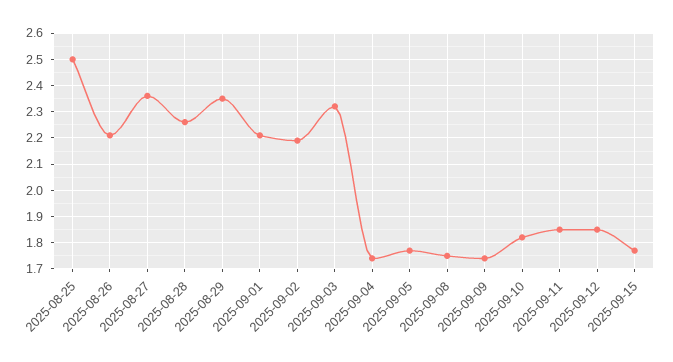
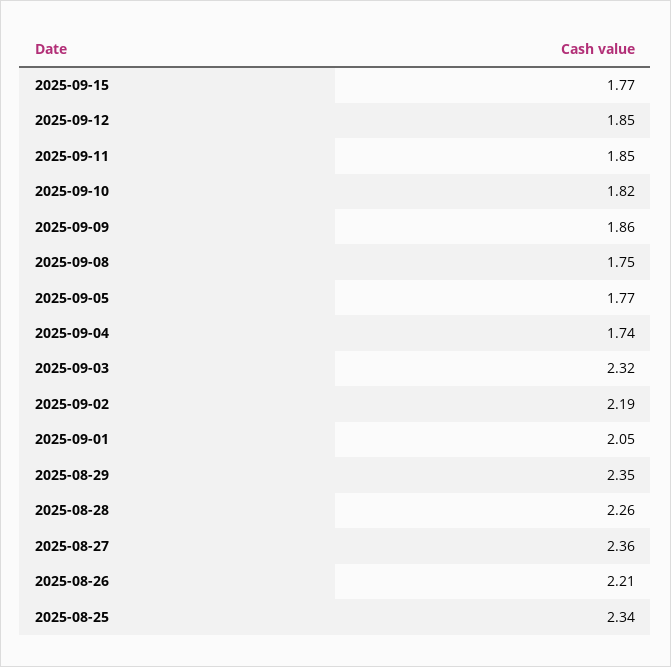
  {
-   "2025-08-25": 2.5,
+   "2025-08-25": 2.34,
    "2025-08-26": 2.21,
    "2025-08-27": 2.36,
    "2025-08-28": 2.26,
    "2025-08-29": 2.35,
-   "2025-09-01": 2.2,
+   "2025-09-01": 2.05,
    "2025-09-02": 2.19,
    "2025-09-03": 2.32,
    "2025-09-04": 1.74,
    "2025-09-05": 1.77,
    "2025-09-08": 1.75,
-   "2025-09-09": 1.75,
+   "2025-09-09": 1.86,
    "2025-09-10": 1.82,
    "2025-09-11": 1.85,
    "2025-09-12": 1.85,
    "2025-09-15": 1.77
  }

